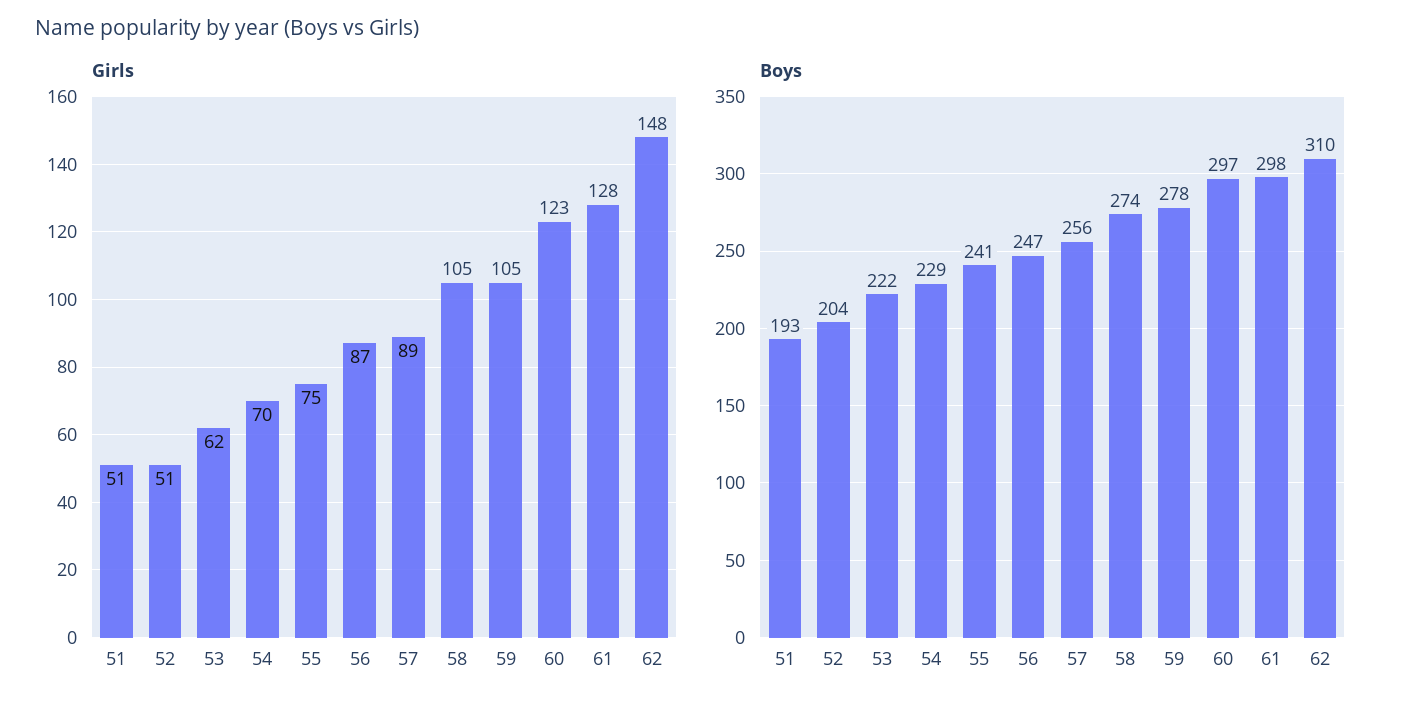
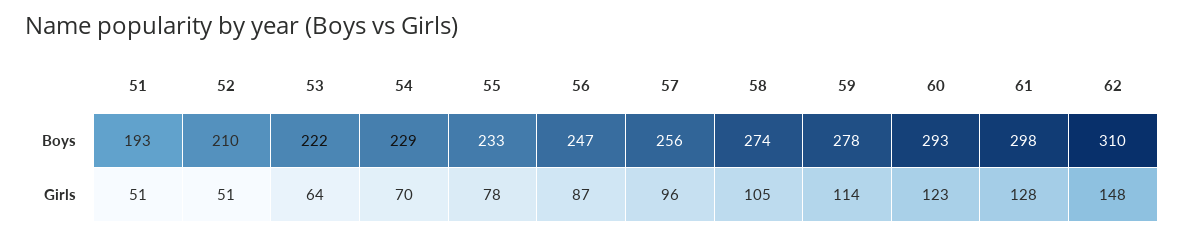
  {
    "Girls": {
      "51": 51,
      "52": 51,
-     "53": 62,
+     "53": 64,
      "54": 70,
-     "55": 75,
+     "55": 78,
      "56": 87,
-     "57": 89,
+     "57": 96,
      "58": 105,
-     "59": 105,
+     "59": 114,
      "60": 123,
      "61": 128,
      "62": 148
    },
    "Boys": {
      "51": 193,
-     "52": 204,
+     "52": 210,
      "53": 222,
      "54": 229,
-     "55": 241,
+     "55": 233,
      "56": 247,
      "57": 256,
      "58": 274,
      "59": 278,
-     "60": 297,
+     "60": 293,
      "61": 298,
      "62": 310
    }
  }

